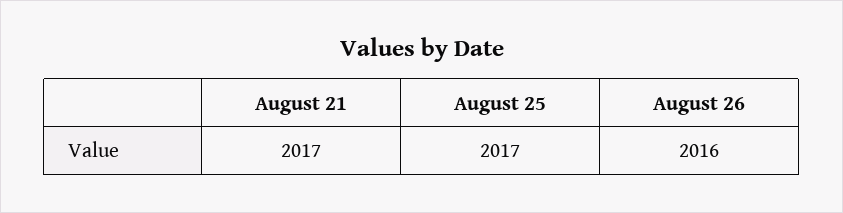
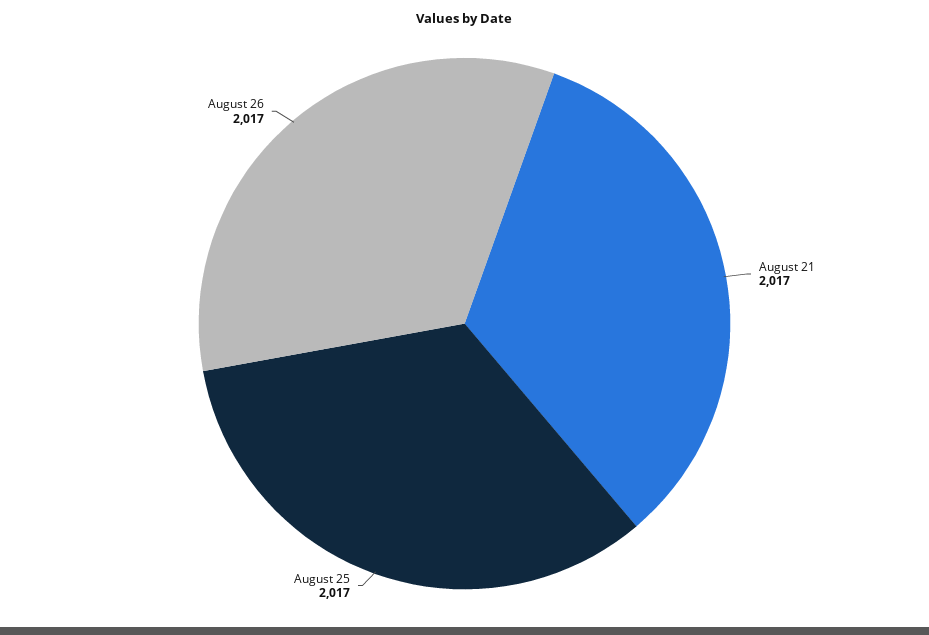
  {
    "August 21": 2017,
    "August 25": 2017,
-   "August 26": 2016
+   "August 26": 2017
  }

